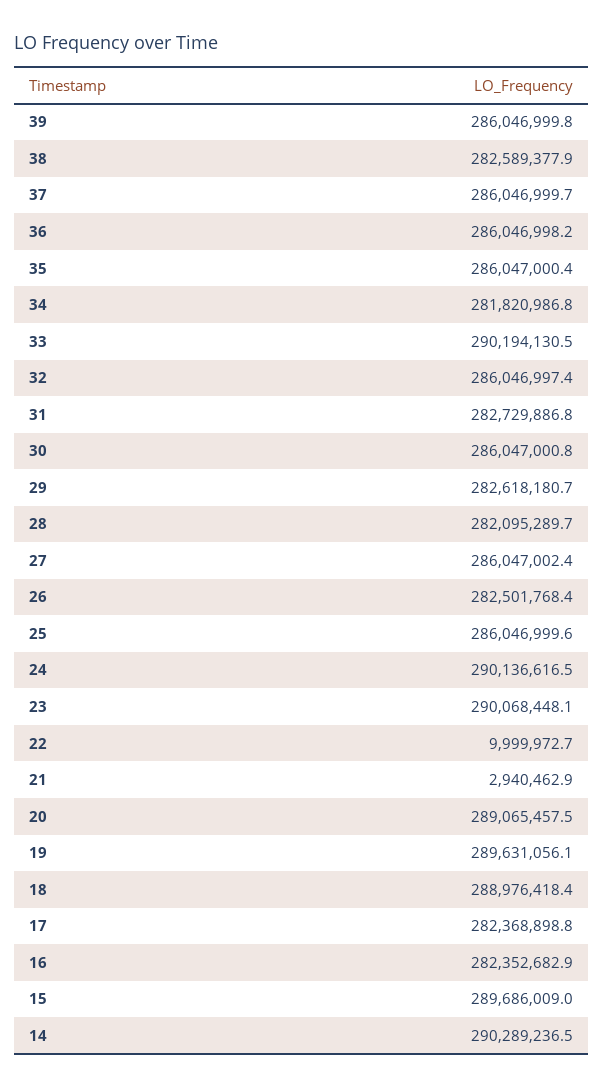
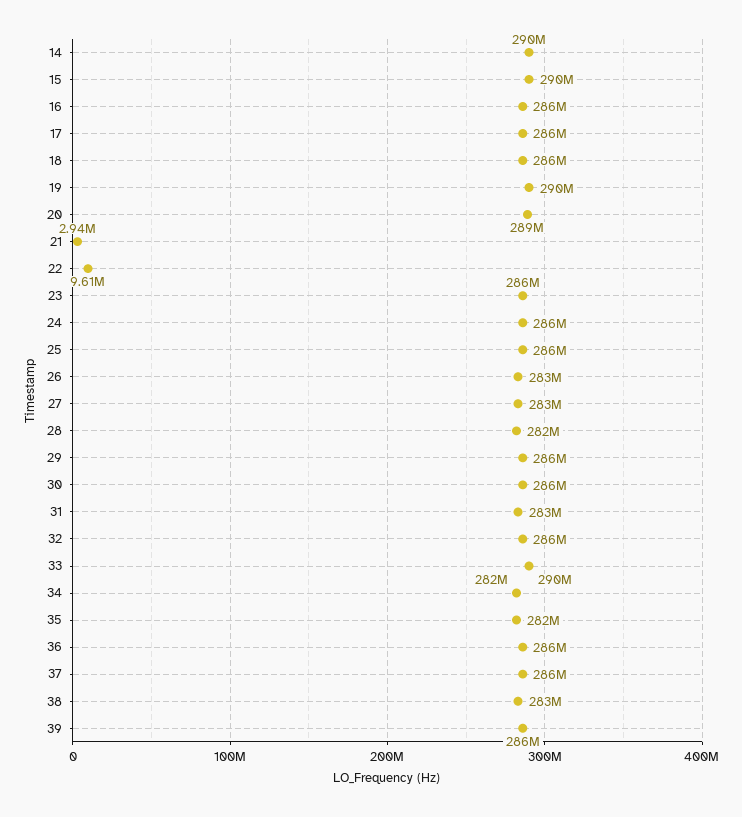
  {
    "39": 286046999.8,
    "38": 282589377.9,
    "37": 286046999.7,
    "36": 286046998.2,
-   "35": 286047000.4,
+   "35": 282000000,
    "34": 281820986.8,
    "33": 290194130.5,
    "32": 286046997.4,
    "31": 282729886.8,
    "30": 286047000.8,
-   "29": 282618180.7,
+   "29": 286000000,
    "28": 282095289.7,
-   "27": 286047002.4,
+   "27": 283000000,
    "26": 282501768.4,
    "25": 286046999.6,
-   "24": 290136616.5,
+   "24": 286000000,
-   "23": 290068448.1,
+   "23": 286000000,
-   "22": 9999972.7,
+   "22": 9610000,
    "21": 2940462.9,
    "20": 289065457.5,
    "19": 289631056.1,
-   "18": 288976418.4,
+   "18": 286000000,
-   "17": 282368898.8,
+   "17": 286000000,
-   "16": 282352682.9,
+   "16": 286000000,
    "15": 289686009,
    "14": 290289236.5
  }

